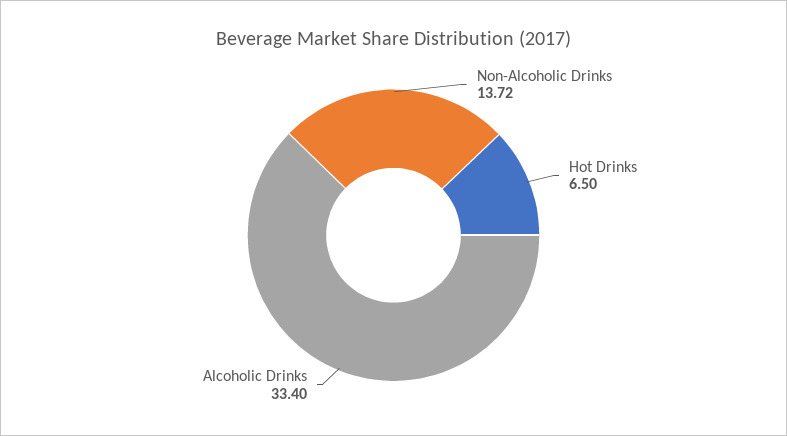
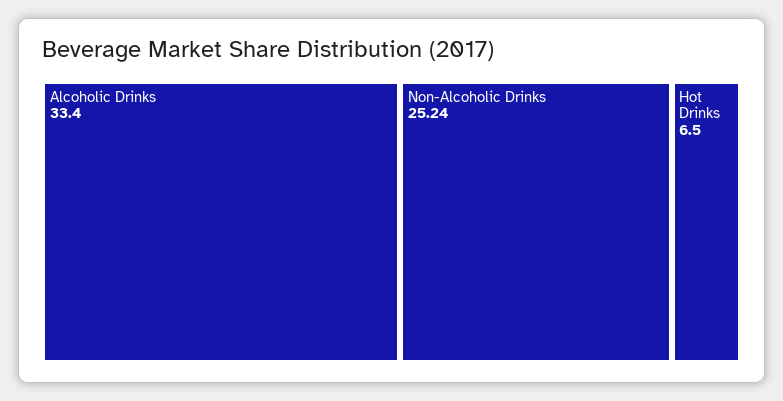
  {
-   "Non-Alcoholic Drinks": 13.72,
+   "Non-Alcoholic Drinks": 25.24,
    "Hot Drinks": 6.5,
    "Alcoholic Drinks": 33.4
  }

